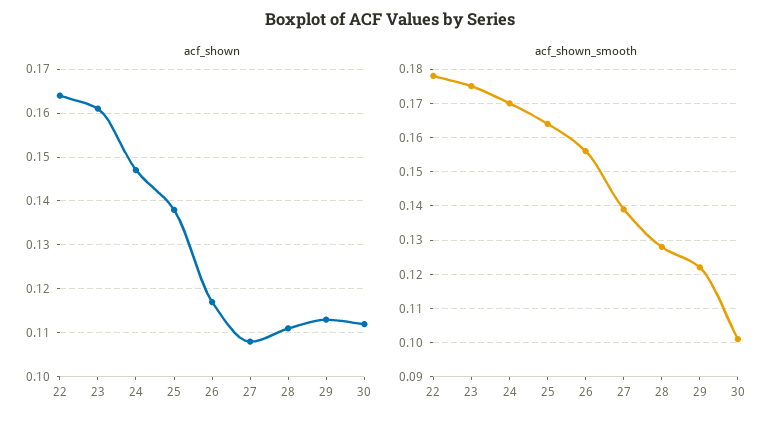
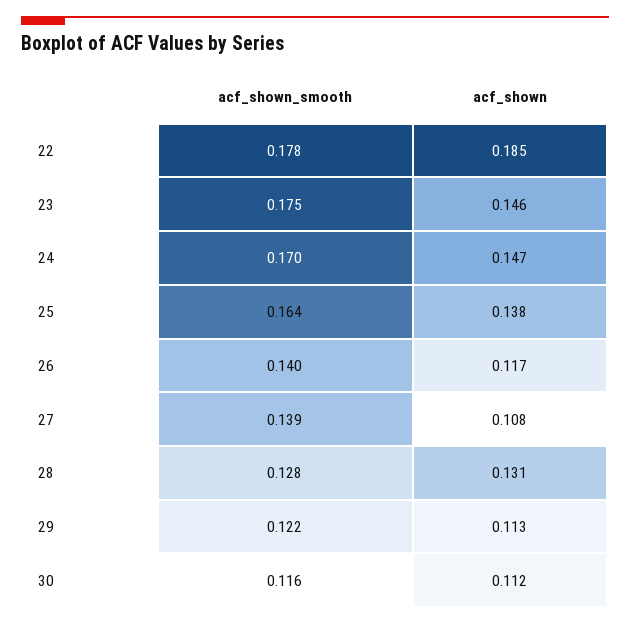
  {
    "acf_shown": {
-     "22": 0.165,
+     "22": 0.185,
-     "23": 0.16,
+     "23": 0.146,
      "24": 0.147,
      "25": 0.138,
      "26": 0.117,
      "27": 0.108,
-     "28": 0.11,
+     "28": 0.131,
      "29": 0.113,
      "30": 0.112
    },
    "acf_shown_smooth": {
      "22": 0.178,
      "23": 0.175,
      "24": 0.17,
      "25": 0.164,
-     "26": 0.155,
+     "26": 0.14,
      "27": 0.139,
      "28": 0.128,
      "29": 0.122,
-     "30": 0.1
+     "30": 0.116
    }
  }

